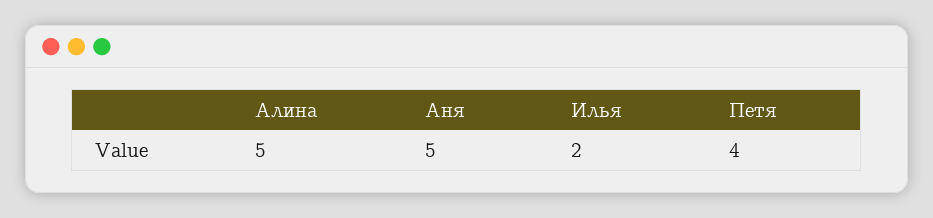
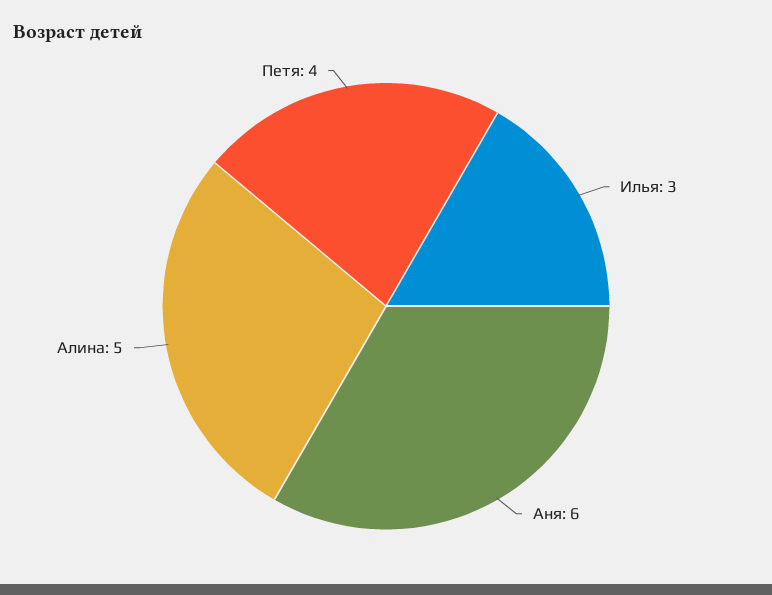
  {
    "Алина": 5,
-   "Аня": 5,
+   "Аня": 6,
-   "Илья": 2,
+   "Илья": 3,
    "Петя": 4
  }

